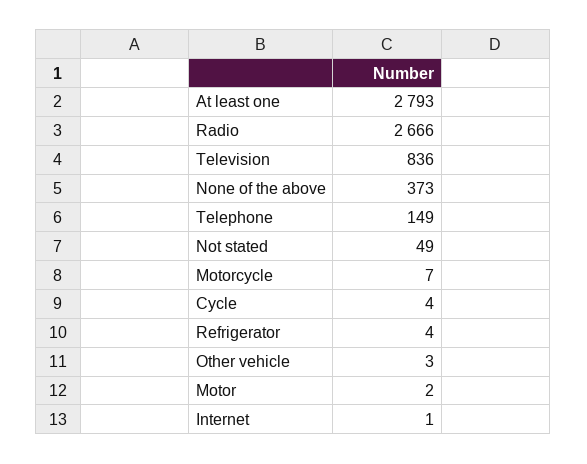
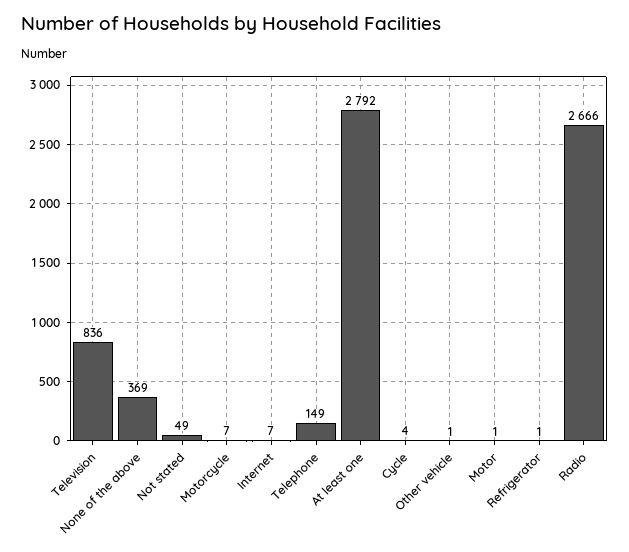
  {
-   "At least one": 2793,
+   "At least one": 2792,
    "Radio": 2666,
    "Television": 836,
-   "None of the above": 373,
+   "None of the above": 369,
    "Telephone": 149,
    "Not stated": 49,
    "Motorcycle": 7,
    "Cycle": 4,
-   "Refrigerator": 4,
+   "Refrigerator": 1,
-   "Other vehicle": 3,
+   "Other vehicle": 1,
-   "Motor": 2,
+   "Motor": 1,
-   "Internet": 1
+   "Internet": 7
  }

